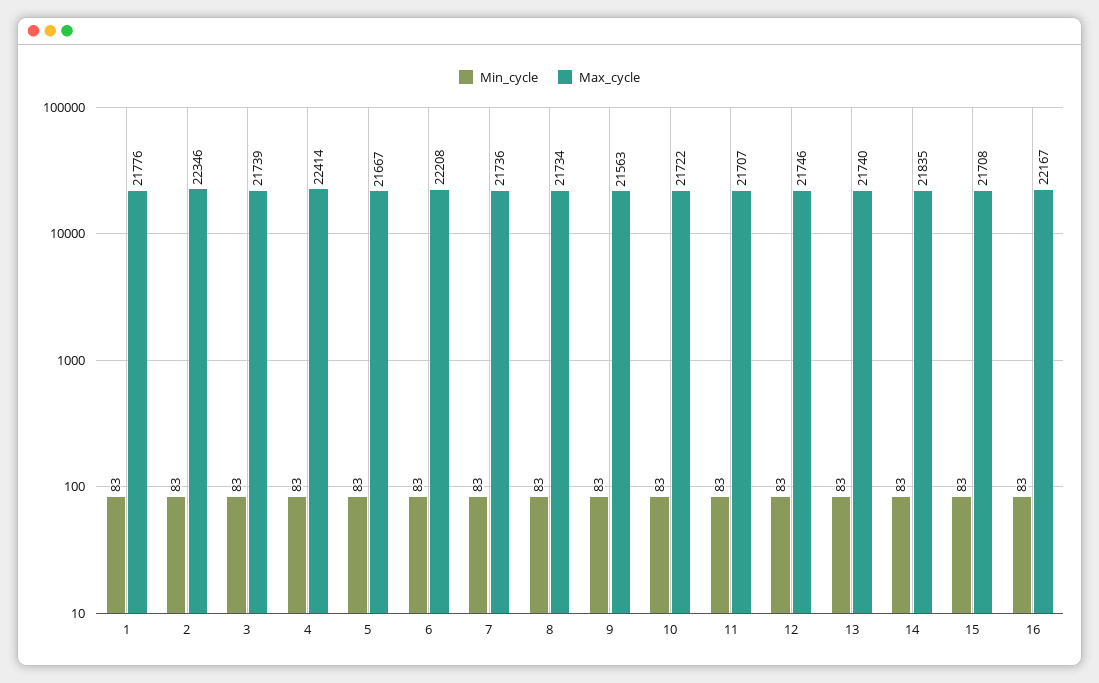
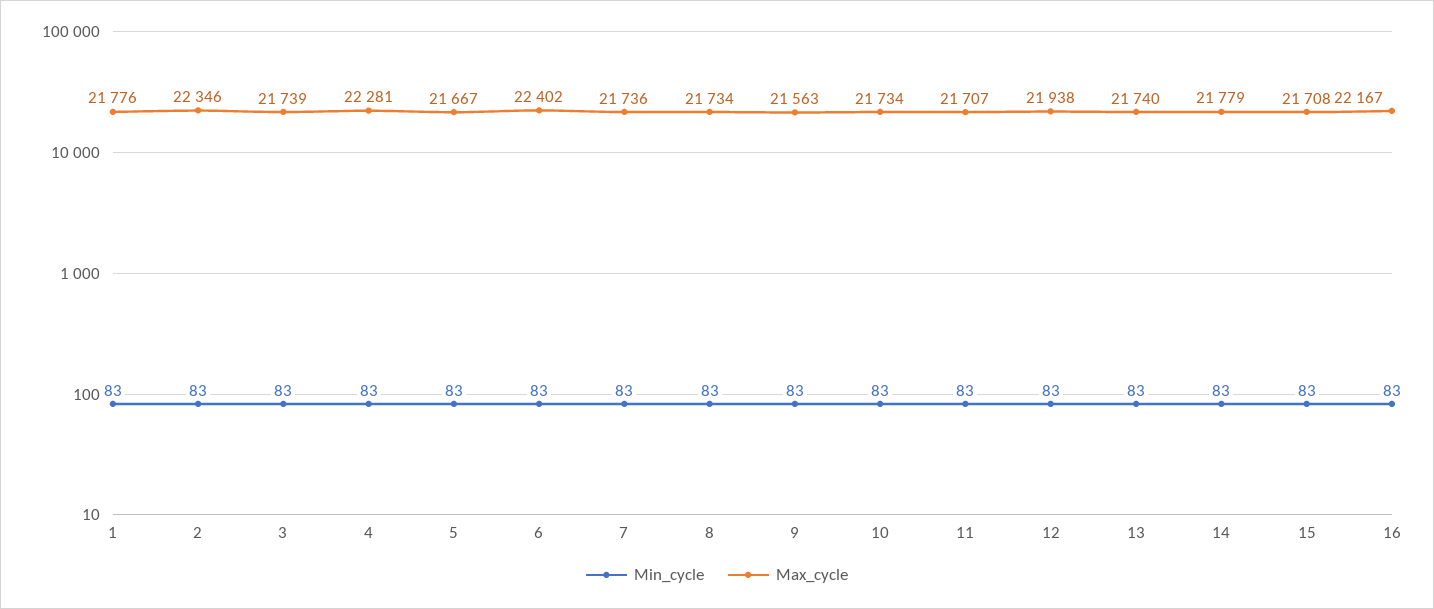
  {
    "Min_cycle": {
      "1": 83,
      "2": 83,
      "3": 83,
      "4": 83,
      "5": 83,
      "6": 83,
      "7": 83,
      "8": 83,
      "9": 83,
      "10": 83,
      "11": 83,
      "12": 83,
      "13": 83,
      "14": 83,
      "15": 83,
      "16": 83
    },
    "Max_cycle": {
      "1": 21776,
      "2": 22346,
      "3": 21739,
-     "4": 22414,
+     "4": 22281,
      "5": 21667,
-     "6": 22208,
+     "6": 22402,
      "7": 21736,
      "8": 21734,
      "9": 21563,
-     "10": 21722,
+     "10": 21734,
      "11": 21707,
-     "12": 21746,
+     "12": 21938,
      "13": 21740,
-     "14": 21835,
+     "14": 21779,
      "15": 21708,
      "16": 22167
    }
  }

